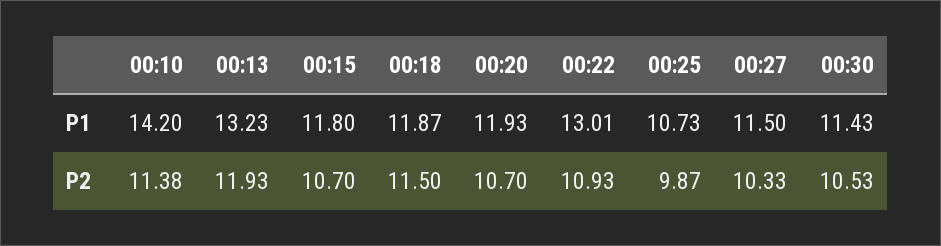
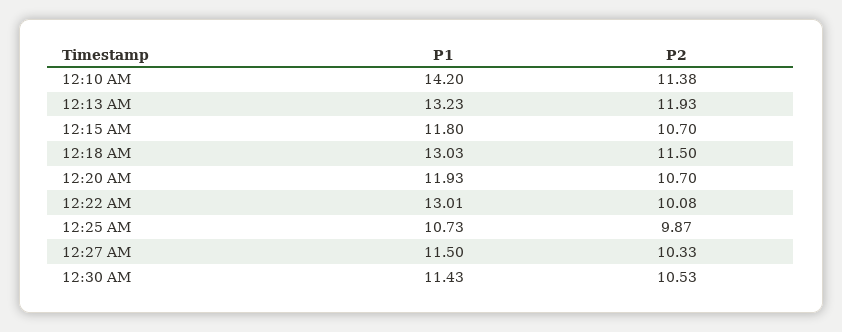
  {
    "00:10": {
      "P1": 14.2,
      "P2": 11.38
    },
    "00:13": {
      "P1": 13.23,
      "P2": 11.93
    },
    "00:15": {
      "P1": 11.8,
      "P2": 10.7
    },
    "00:18": {
-     "P1": 11.87,
+     "P1": 13.03,
      "P2": 11.5
    },
    "00:20": {
      "P1": 11.93,
      "P2": 10.7
    },
    "00:22": {
      "P1": 13.01,
-     "P2": 10.93
+     "P2": 10.08
    },
    "00:25": {
      "P1": 10.73,
      "P2": 9.87
    },
    "00:27": {
      "P1": 11.5,
      "P2": 10.33
    },
    "00:30": {
      "P1": 11.43,
      "P2": 10.53
    }
  }

